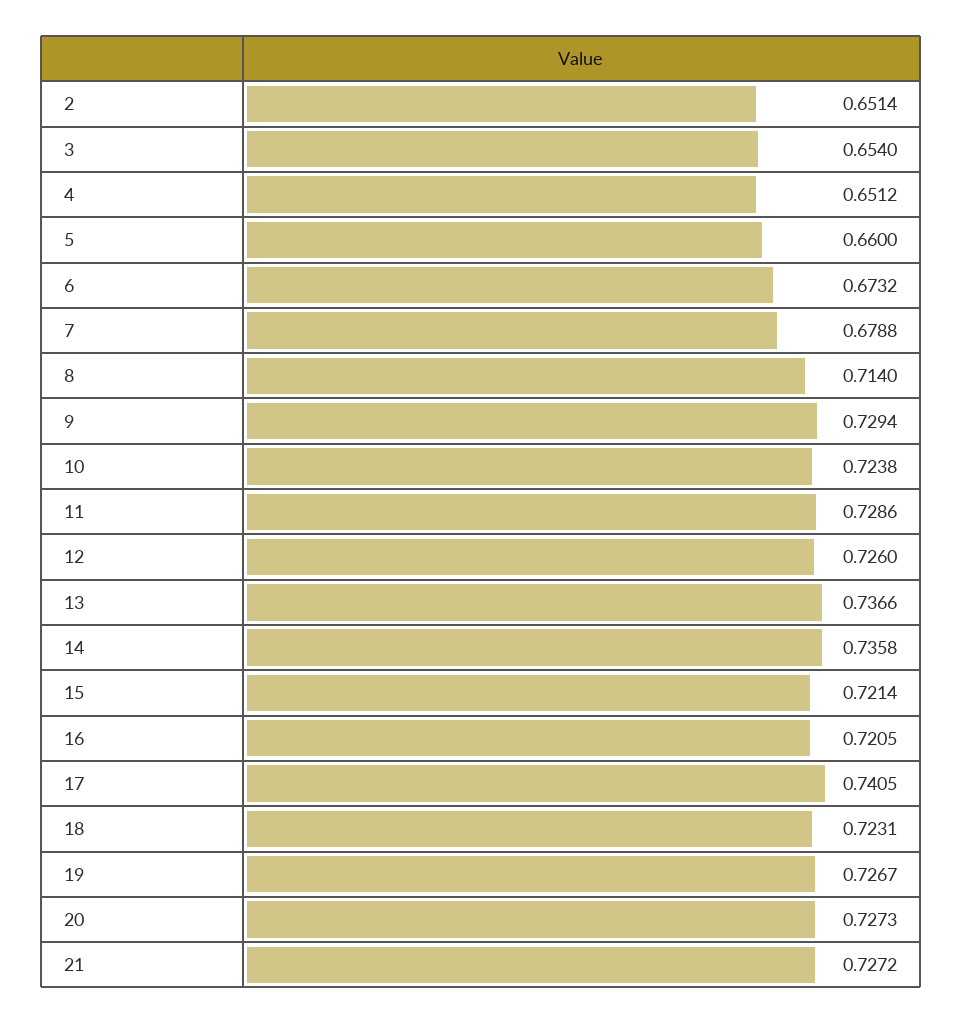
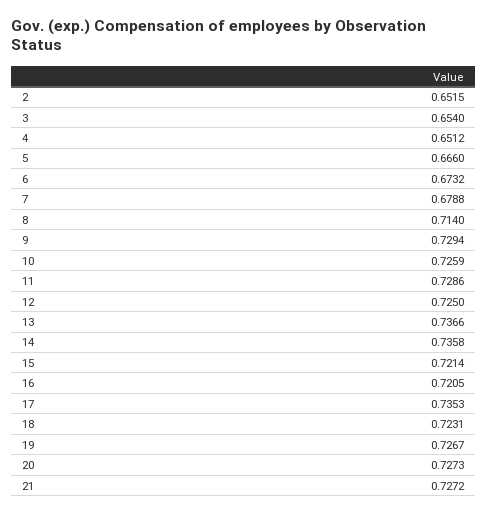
  {
-   "2": 0.6514,
+   "2": 0.6515,
    "3": 0.654,
    "4": 0.6512,
-   "5": 0.66,
+   "5": 0.666,
    "6": 0.6732,
    "7": 0.6788,
    "8": 0.714,
    "9": 0.7294,
-   "10": 0.7238,
+   "10": 0.7259,
    "11": 0.7286,
-   "12": 0.726,
+   "12": 0.725,
    "13": 0.7366,
    "14": 0.7358,
    "15": 0.7214,
    "16": 0.7205,
-   "17": 0.7405,
+   "17": 0.7353,
    "18": 0.7231,
    "19": 0.7267,
    "20": 0.7273,
    "21": 0.7272
  }

